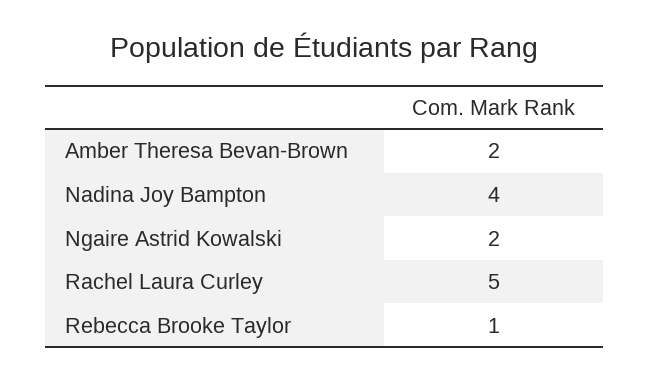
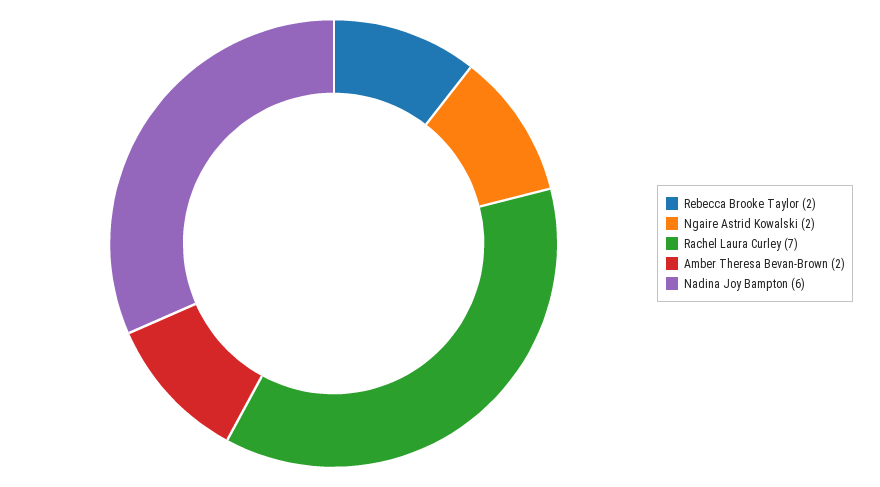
  {
    "Amber Theresa Bevan-Brown": 2,
-   "Nadina Joy Bampton": 4,
+   "Nadina Joy Bampton": 6,
    "Ngaire Astrid Kowalski": 2,
-   "Rachel Laura Curley": 5,
+   "Rachel Laura Curley": 7,
-   "Rebecca Brooke Taylor": 1
+   "Rebecca Brooke Taylor": 2
  }

